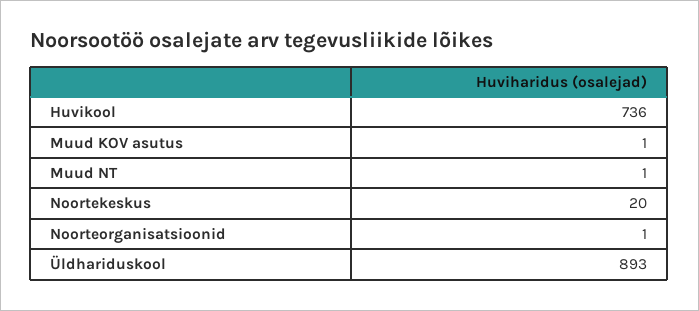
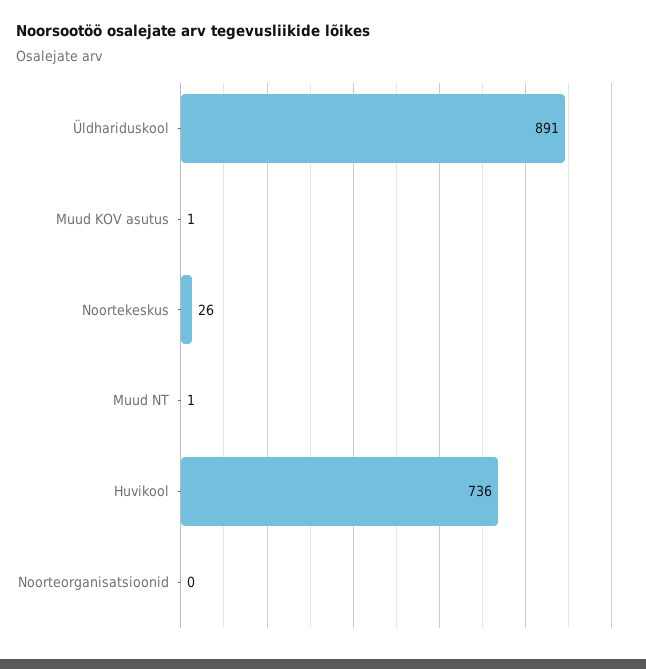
  {
    "Huvikool": 736,
    "Muud KOV asutus": 1,
    "Muud NT": 1,
-   "Noortekeskus": 20,
+   "Noortekeskus": 26,
-   "Noorteorganisatsioonid": 1,
+   "Noorteorganisatsioonid": 0,
-   "Üldhariduskool": 893
+   "Üldhariduskool": 891
  }

